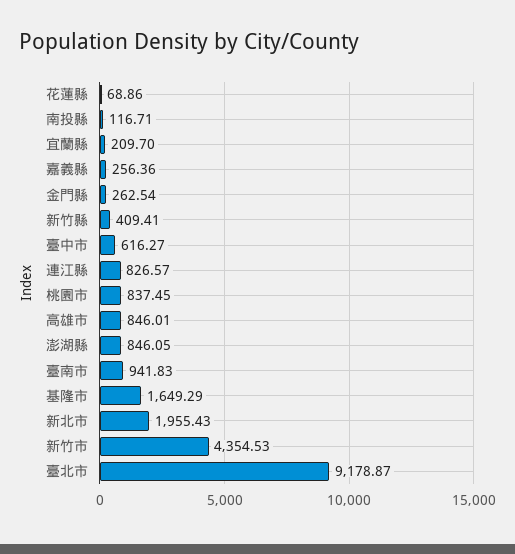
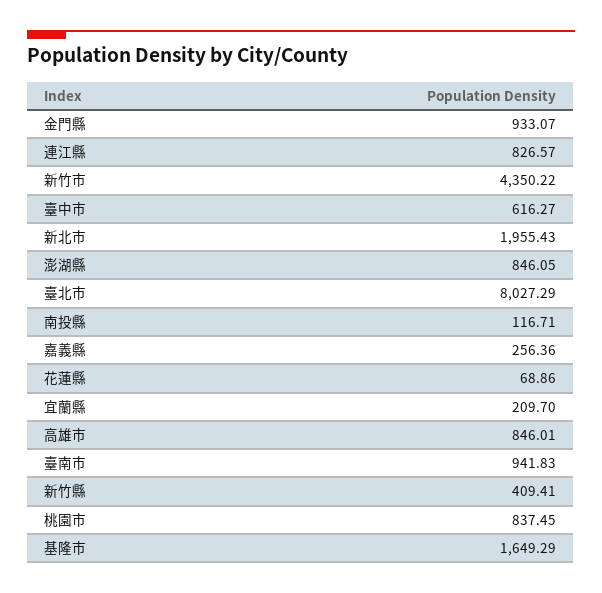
  {
    "花蓮縣": 68.86,
    "南投縣": 116.71,
    "宜蘭縣": 209.7,
    "嘉義縣": 256.36,
-   "金門縣": 262.54,
+   "金門縣": 933.07,
    "新竹縣": 409.41,
    "臺中市": 616.27,
    "連江縣": 826.57,
    "桃園市": 837.45,
    "高雄市": 846.01,
    "澎湖縣": 846.05,
    "臺南市": 941.83,
    "基隆市": 1649.29,
    "新北市": 1955.43,
-   "新竹市": 4354.53,
+   "新竹市": 4350.22,
-   "臺北市": 9178.87
+   "臺北市": 8027.29
  }

